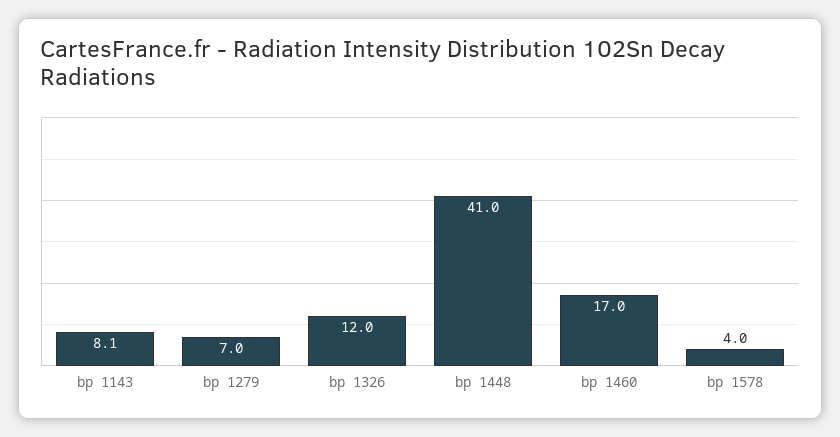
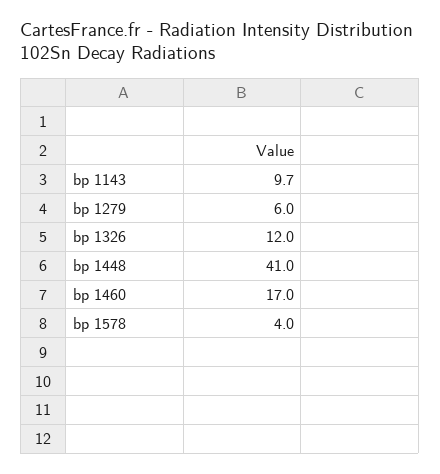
  {
-   "bp 1143": 8.1,
+   "bp 1143": 9.7,
-   "bp 1279": 7,
+   "bp 1279": 6,
    "bp 1326": 12,
    "bp 1448": 41,
    "bp 1460": 17,
    "bp 1578": 4
  }

